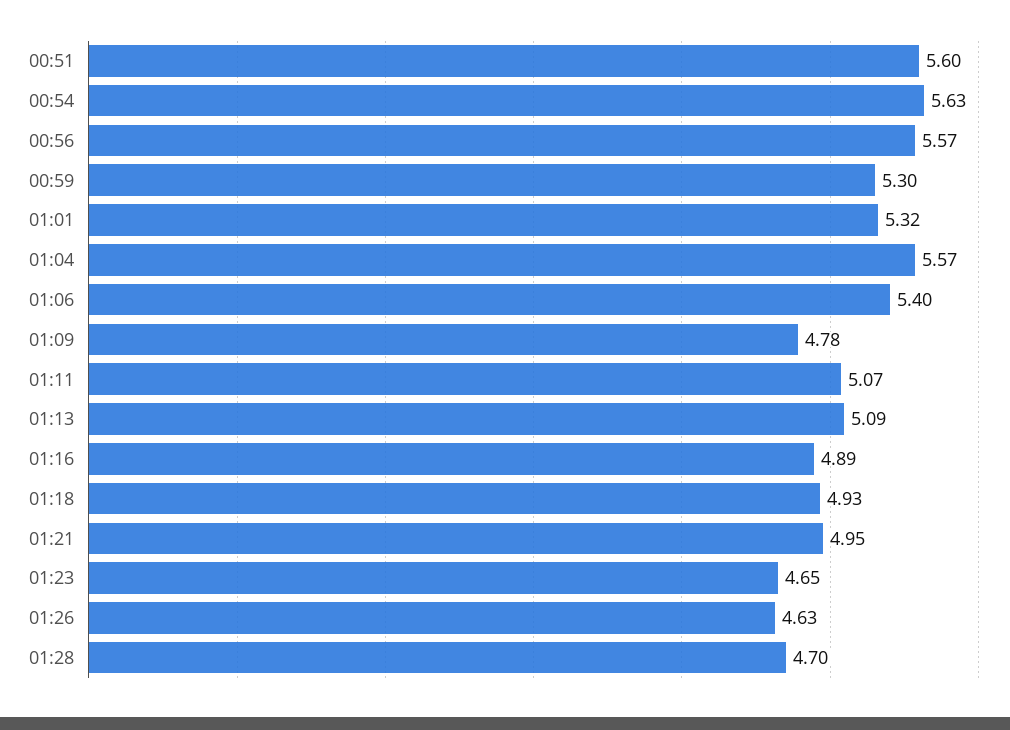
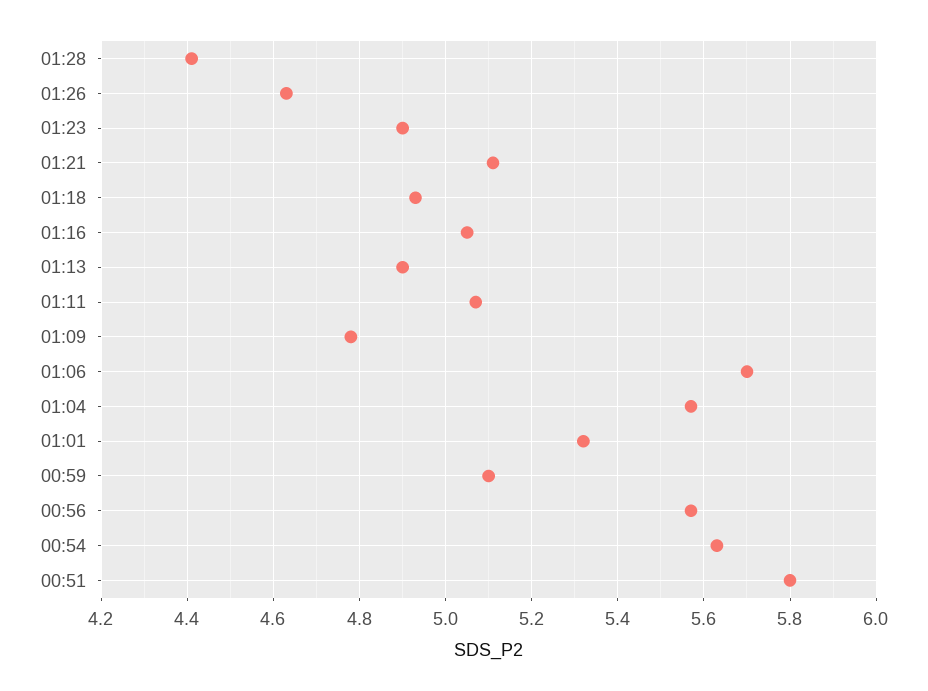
  {
-   "00:51": 5.6,
+   "00:51": 5.8,
    "00:54": 5.63,
    "00:56": 5.57,
-   "00:59": 5.3,
+   "00:59": 5.1,
    "01:01": 5.32,
    "01:04": 5.57,
-   "01:06": 5.4,
+   "01:06": 5.7,
    "01:09": 4.78,
    "01:11": 5.07,
-   "01:13": 5.09,
+   "01:13": 4.9,
-   "01:16": 4.89,
+   "01:16": 5.05,
    "01:18": 4.93,
-   "01:21": 4.95,
+   "01:21": 5.1,
-   "01:23": 4.65,
+   "01:23": 4.9,
    "01:26": 4.63,
-   "01:28": 4.7
+   "01:28": 4.4
  }

